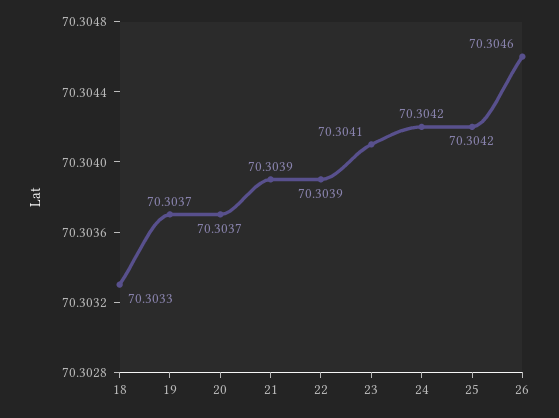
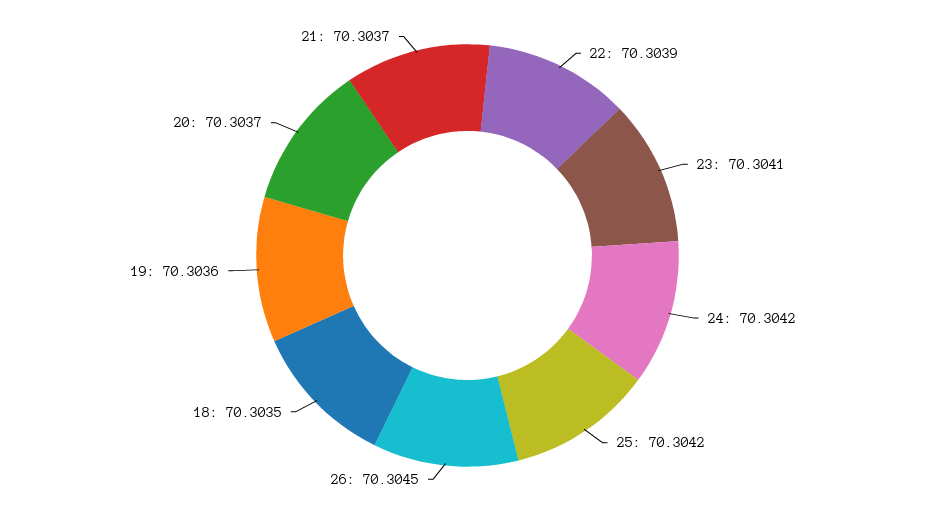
  {
-   "18": 70.3033,
+   "18": 70.3035,
-   "19": 70.3037,
+   "19": 70.3036,
    "20": 70.3037,
-   "21": 70.3039,
+   "21": 70.3037,
    "22": 70.3039,
    "23": 70.3041,
    "24": 70.3042,
    "25": 70.3042,
-   "26": 70.3046
+   "26": 70.3045
  }

